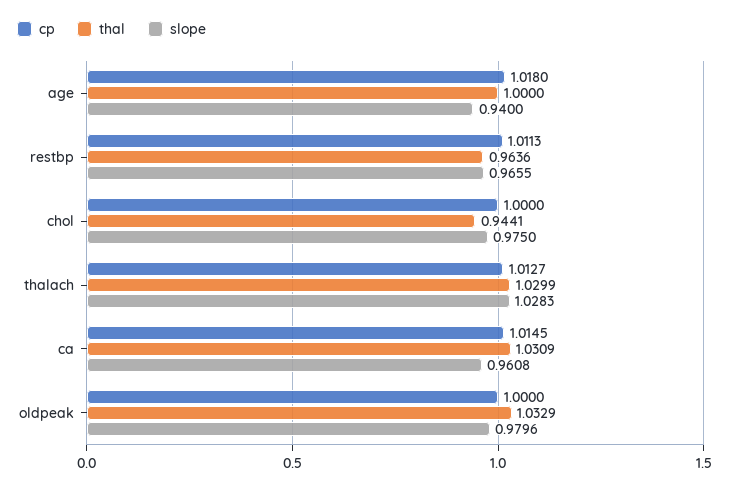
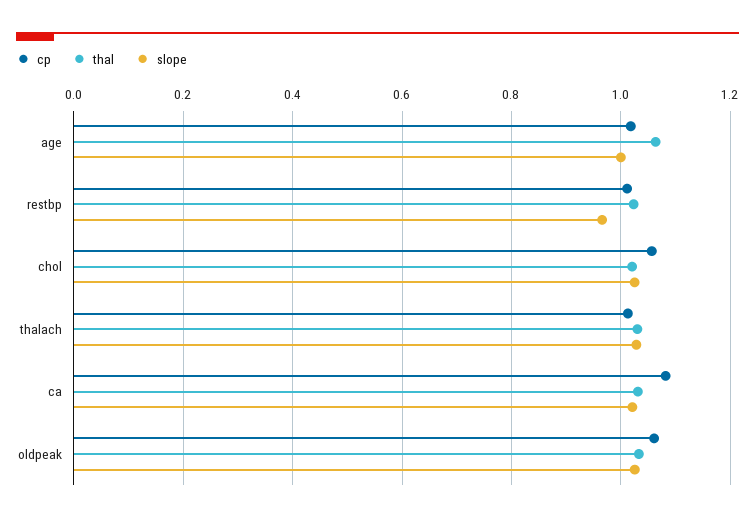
  {
    "cp": {
      "age": 1.018,
      "restbp": 1.0113,
-     "chol": 1,
+     "chol": 1.06,
      "thalach": 1.0127,
-     "ca": 1.0145,
+     "ca": 1.08,
-     "oldpeak": 1
+     "oldpeak": 1.06
    },
    "thal": {
-     "age": 1,
+     "age": 1.06,
-     "restbp": 0.9636,
+     "restbp": 1.02,
-     "chol": 0.9441,
+     "chol": 1.02,
      "thalach": 1.0299,
      "ca": 1.0309,
      "oldpeak": 1.0329
    },
    "slope": {
-     "age": 0.94,
+     "age": 1,
      "restbp": 0.9655,
-     "chol": 0.975,
+     "chol": 1.02,
      "thalach": 1.0283,
-     "ca": 0.9608,
+     "ca": 1.02,
-     "oldpeak": 0.9796
+     "oldpeak": 1.02
    }
  }

